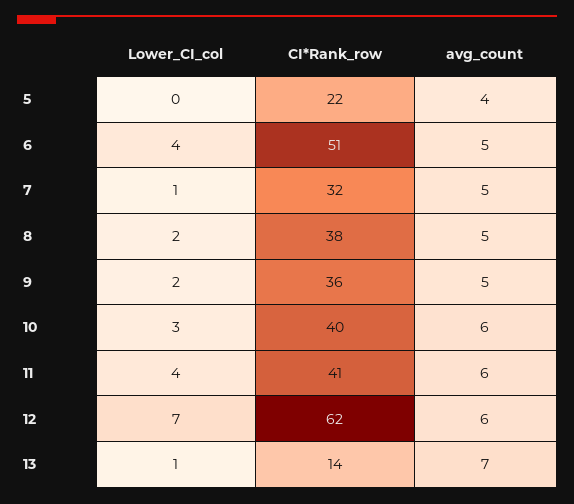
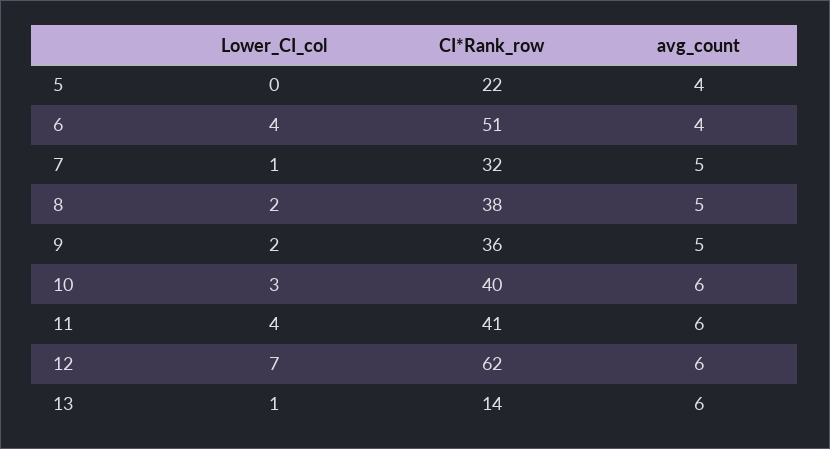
  {
    "Lower_CI_col": {
      "5": 0,
      "6": 4,
      "7": 1,
      "8": 2,
      "9": 2,
      "10": 3,
      "11": 4,
      "12": 7,
      "13": 1
    },
    "CI*Rank_row": {
      "5": 22,
      "6": 51,
      "7": 32,
      "8": 38,
      "9": 36,
      "10": 40,
      "11": 41,
      "12": 62,
      "13": 14
    },
    "avg_count": {
      "5": 4,
-     "6": 5,
+     "6": 4,
      "7": 5,
      "8": 5,
      "9": 5,
      "10": 6,
      "11": 6,
      "12": 6,
-     "13": 7
+     "13": 6
    }
  }

